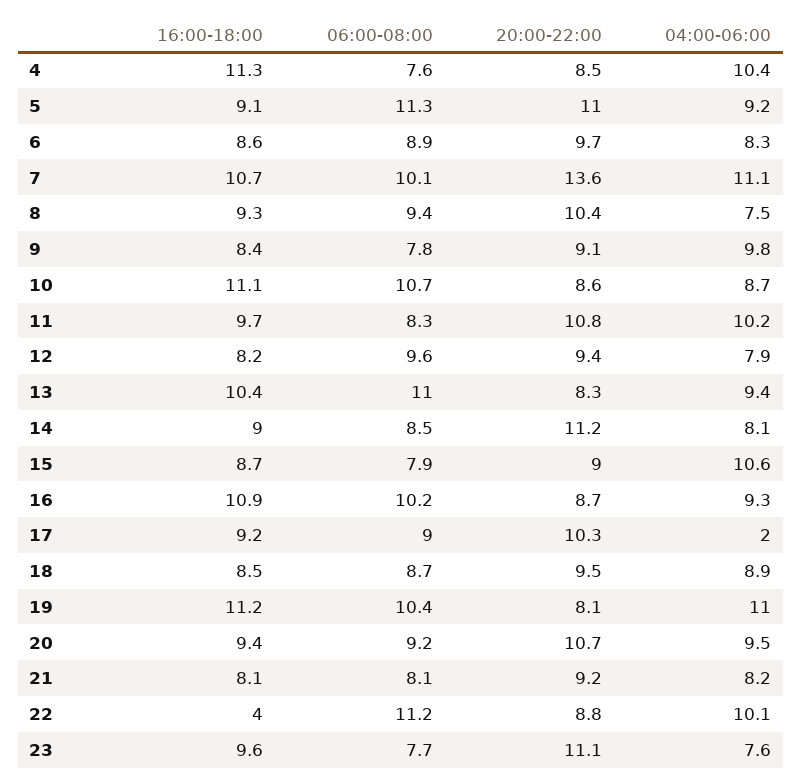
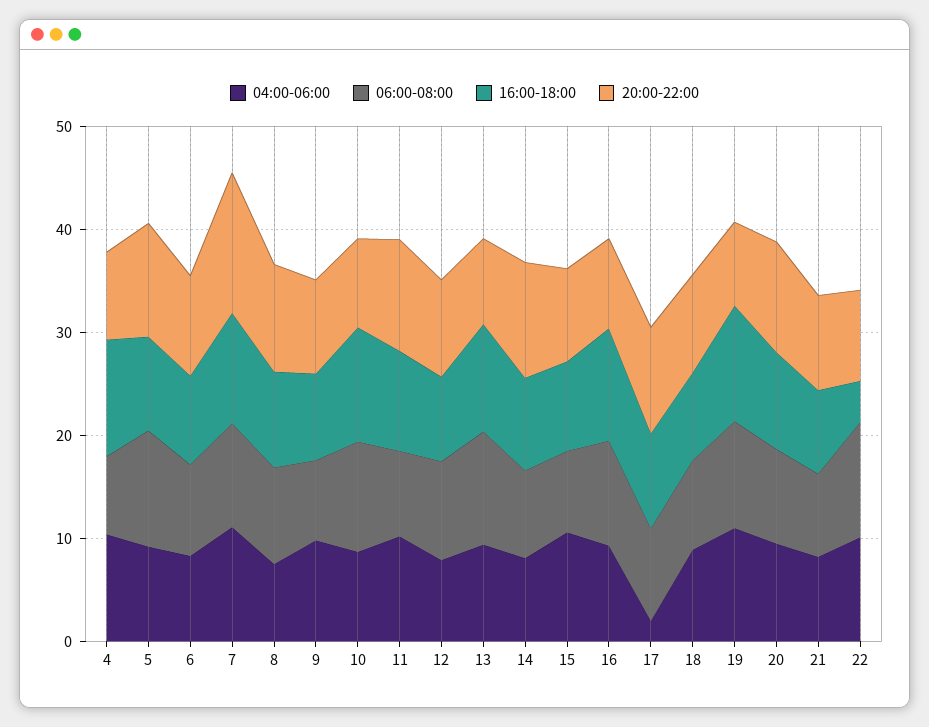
  {
    "16:00-18:00": {
      "4": 11.3,
      "5": 9.1,
      "6": 8.6,
      "7": 10.7,
      "8": 9.3,
      "9": 8.4,
      "10": 11.1,
      "11": 9.7,
      "12": 8.2,
      "13": 10.4,
      "14": 9,
      "15": 8.7,
      "16": 10.9,
      "17": 9.2,
      "18": 8.5,
      "19": 11.2,
      "20": 9.4,
      "21": 8.1,
-     "22": 4,
+     "22": 4
-     "23": 9.6
    },
    "06:00-08:00": {
      "4": 7.6,
      "5": 11.3,
      "6": 8.9,
      "7": 10.1,
      "8": 9.4,
      "9": 7.8,
      "10": 10.7,
      "11": 8.3,
      "12": 9.6,
      "13": 11,
      "14": 8.5,
      "15": 7.9,
      "16": 10.2,
      "17": 9,
      "18": 8.7,
      "19": 10.4,
      "20": 9.2,
      "21": 8.1,
-     "22": 11.2,
+     "22": 11.2
-     "23": 7.7
    },
    "20:00-22:00": {
      "4": 8.5,
      "5": 11,
      "6": 9.7,
      "7": 13.6,
      "8": 10.4,
      "9": 9.1,
      "10": 8.6,
      "11": 10.8,
      "12": 9.4,
      "13": 8.3,
      "14": 11.2,
      "15": 9,
      "16": 8.7,
      "17": 10.3,
      "18": 9.5,
      "19": 8.1,
      "20": 10.7,
      "21": 9.2,
-     "22": 8.8,
+     "22": 8.8
-     "23": 11.1
    },
    "04:00-06:00": {
      "4": 10.4,
      "5": 9.2,
      "6": 8.3,
      "7": 11.1,
      "8": 7.5,
      "9": 9.8,
      "10": 8.7,
      "11": 10.2,
      "12": 7.9,
      "13": 9.4,
      "14": 8.1,
      "15": 10.6,
      "16": 9.3,
      "17": 2,
      "18": 8.9,
      "19": 11,
      "20": 9.5,
      "21": 8.2,
-     "22": 10.1,
+     "22": 10.1
-     "23": 7.6
    }
  }

